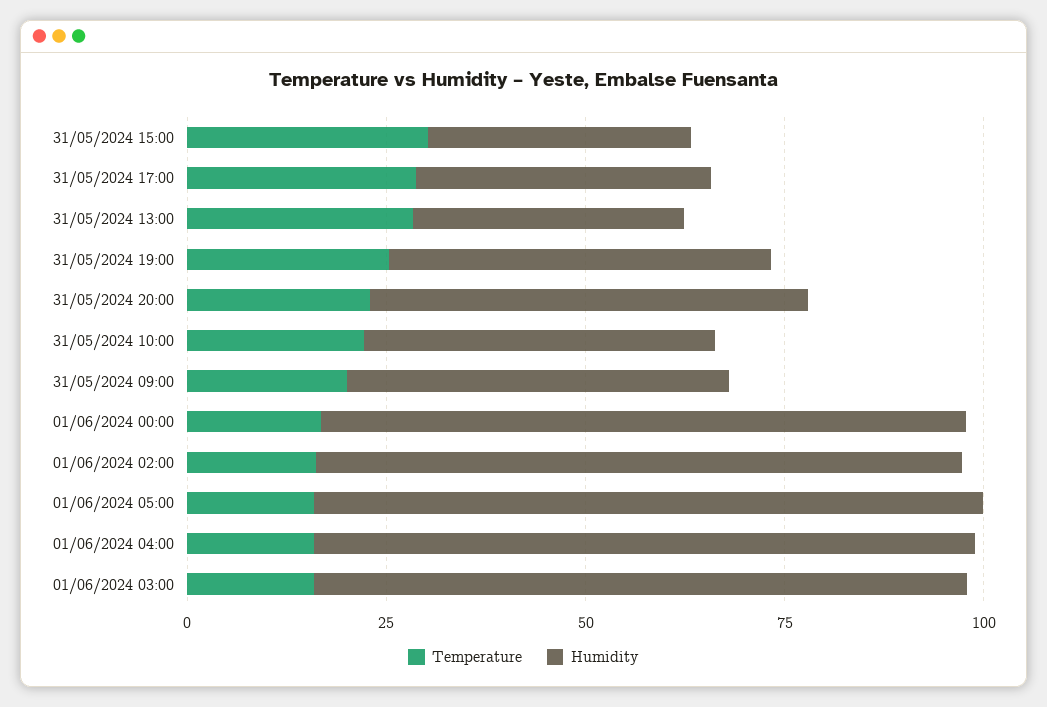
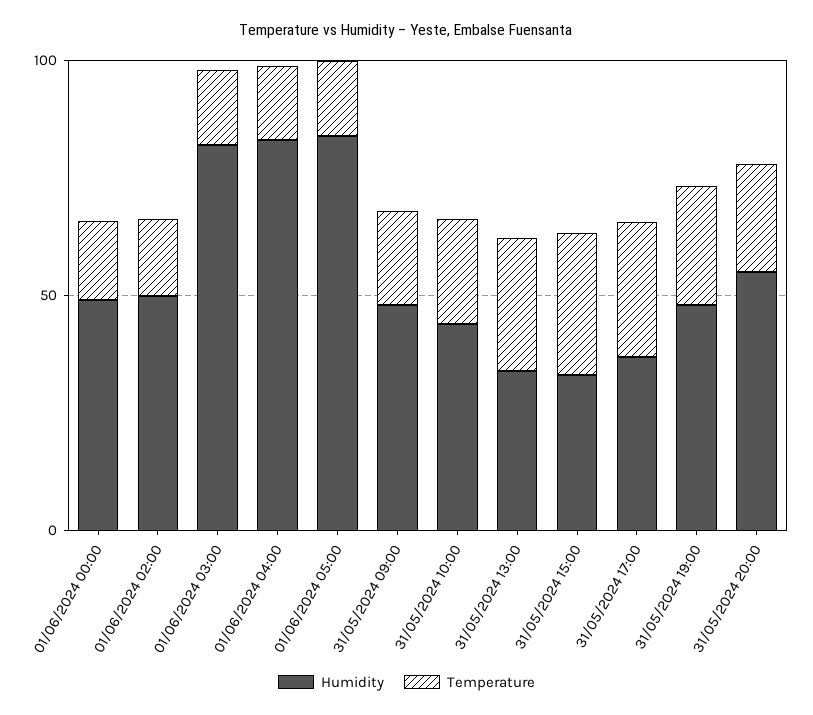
  {
    "Temperature": {
      "31/05/2024 15:00": 30,
      "31/05/2024 17:00": 30,
      "31/05/2024 13:00": 30,
      "31/05/2024 19:00": 25,
      "31/05/2024 20:00": 25,
      "31/05/2024 10:00": 20,
      "31/05/2024 09:00": 20,
      "01/06/2024 00:00": 15,
      "01/06/2024 02:00": 15,
      "01/06/2024 05:00": 15,
      "01/06/2024 04:00": 15,
      "01/06/2024 03:00": 15
    },
    "Humidity": {
      "31/05/2024 15:00": 35,
      "31/05/2024 17:00": 35,
      "31/05/2024 13:00": 35,
      "31/05/2024 19:00": 50,
      "31/05/2024 20:00": 55,
      "31/05/2024 10:00": 45,
      "31/05/2024 09:00": 50,
-     "01/06/2024 00:00": 80,
+     "01/06/2024 00:00": 50,
-     "01/06/2024 02:00": 80,
+     "01/06/2024 02:00": 50,
      "01/06/2024 05:00": 85,
      "01/06/2024 04:00": 85,
      "01/06/2024 03:00": 80
    }
  }

